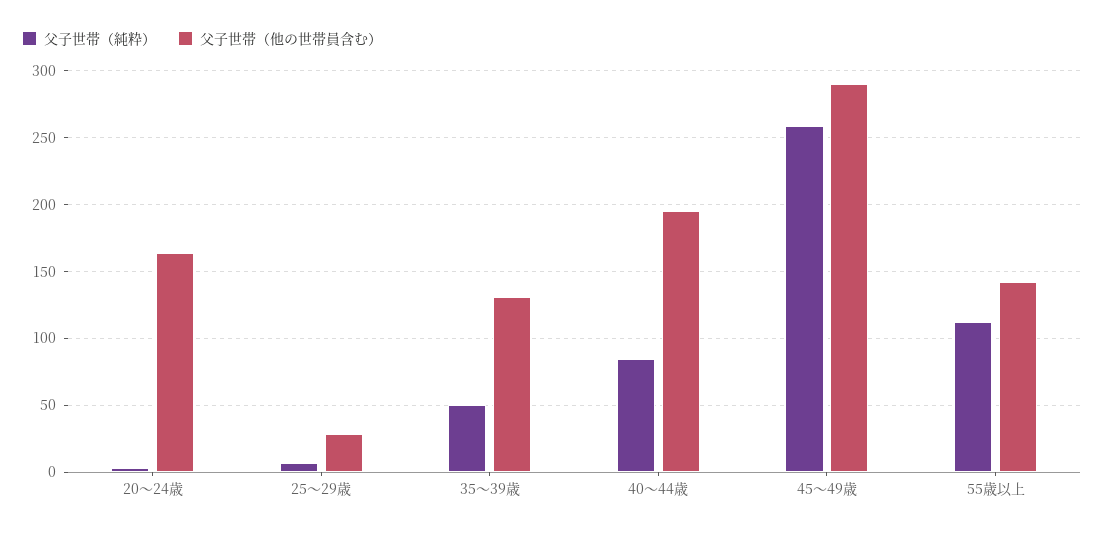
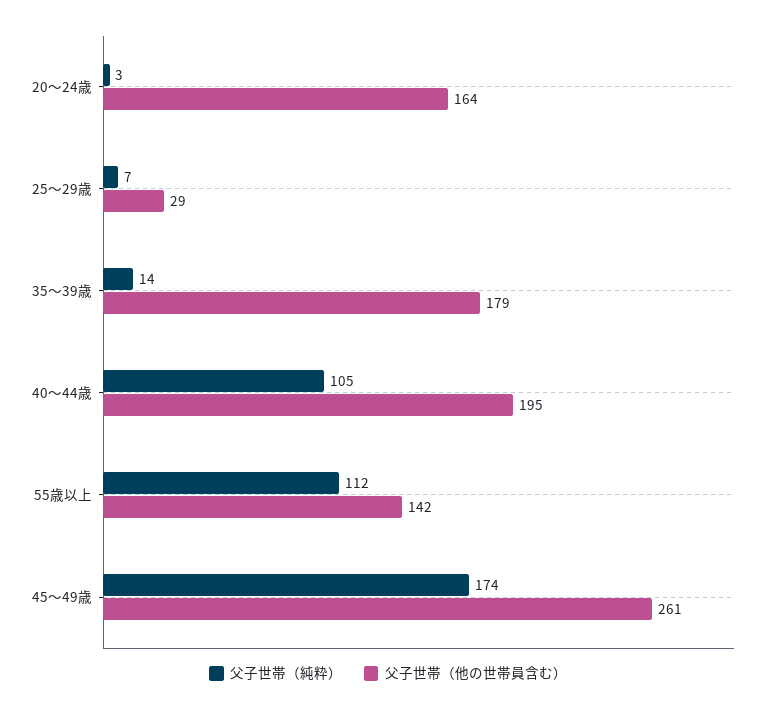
  {
    "父子世帯（純粋）": {
      "20～24歳": 3,
      "25～29歳": 7,
-     "35～39歳": 50,
+     "35～39歳": 14,
-     "40～44歳": 85,
+     "40～44歳": 105,
-     "45～49歳": 260,
+     "45～49歳": 174,
      "55歳以上": 112
    },
    "父子世帯（他の世帯員含む）": {
      "20～24歳": 164,
      "25～29歳": 29,
-     "35～39歳": 130,
+     "35～39歳": 179,
      "40～44歳": 195,
-     "45～49歳": 290,
+     "45～49歳": 261,
      "55歳以上": 142
    }
  }

